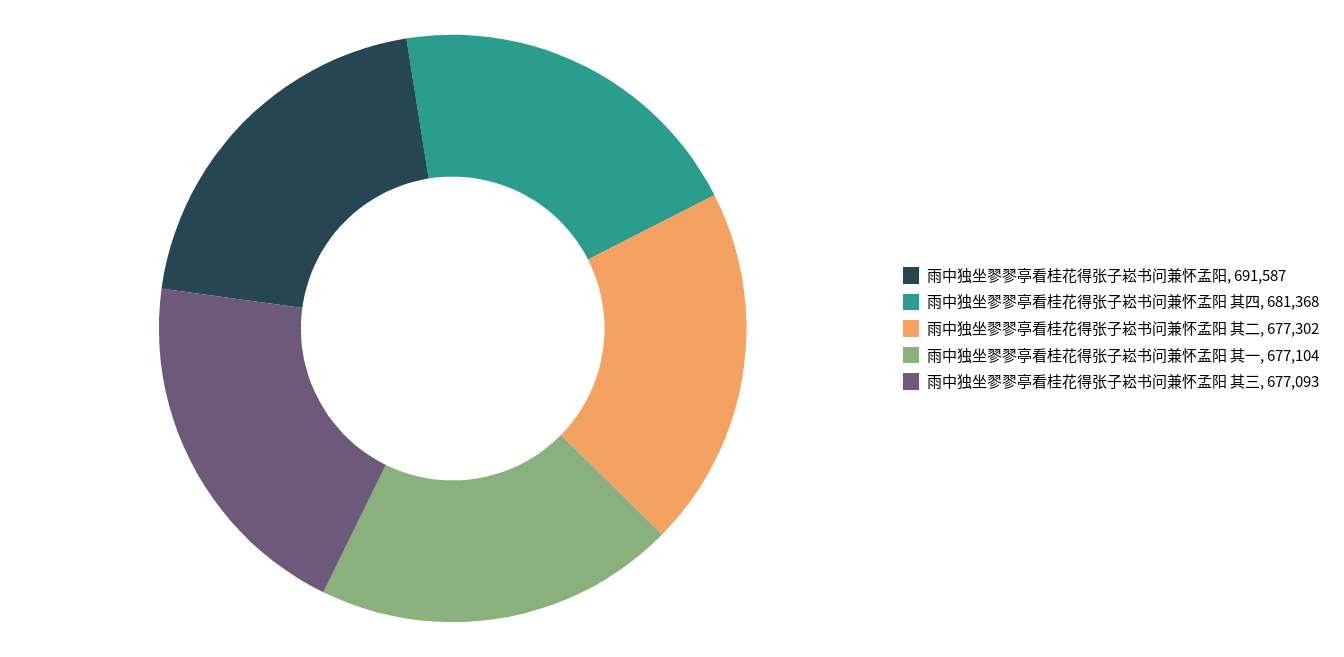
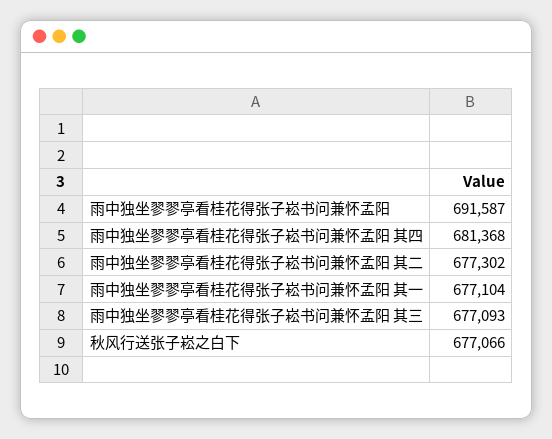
  {
    "雨中独坐翏翏亭看桂花得张子崧书问兼怀孟阳": 691587,
    "雨中独坐翏翏亭看桂花得张子崧书问兼怀孟阳 其四": 681368,
    "雨中独坐翏翏亭看桂花得张子崧书问兼怀孟阳 其二": 677302,
    "雨中独坐翏翏亭看桂花得张子崧书问兼怀孟阳 其一": 677104,
-   "雨中独坐翏翏亭看桂花得张子崧书问兼怀孟阳 其三": 677093
+   "雨中独坐翏翏亭看桂花得张子崧书问兼怀孟阳 其三": 677093,
+   "秋风行送张子崧之白下": 677066
  }

